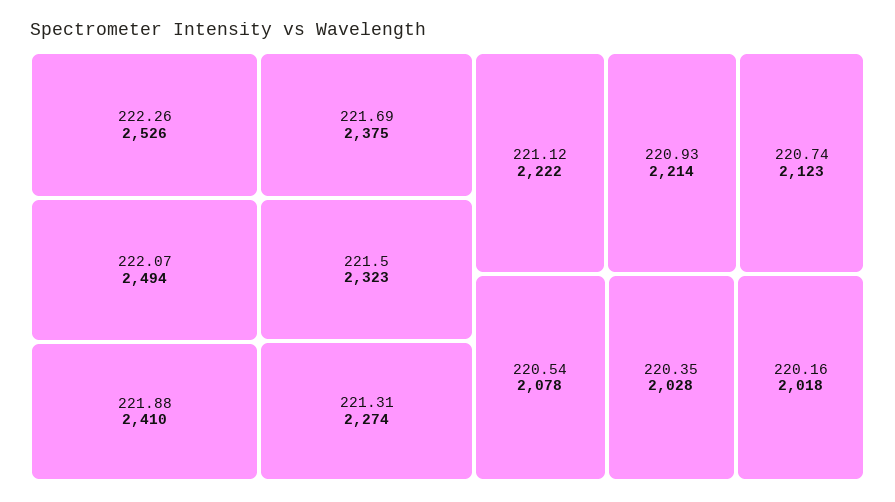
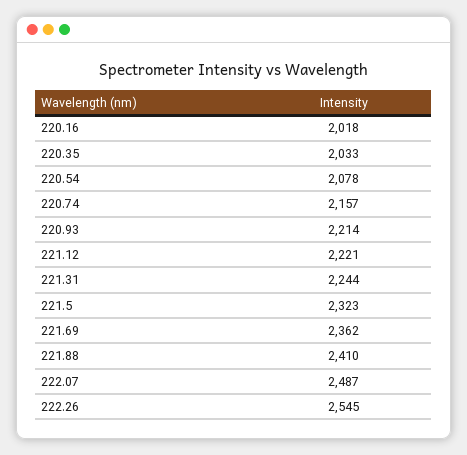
  {
-   "222.26": 2526,
+   "222.26": 2545,
-   "222.07": 2494,
+   "222.07": 2487,
    "221.88": 2410,
-   "221.69": 2375,
+   "221.69": 2362,
    "221.5": 2323,
-   "221.31": 2274,
+   "221.31": 2244,
-   "221.12": 2222,
+   "221.12": 2221,
    "220.93": 2214,
-   "220.74": 2123,
+   "220.74": 2157,
    "220.54": 2078,
-   "220.35": 2028,
+   "220.35": 2033,
    "220.16": 2018
  }

